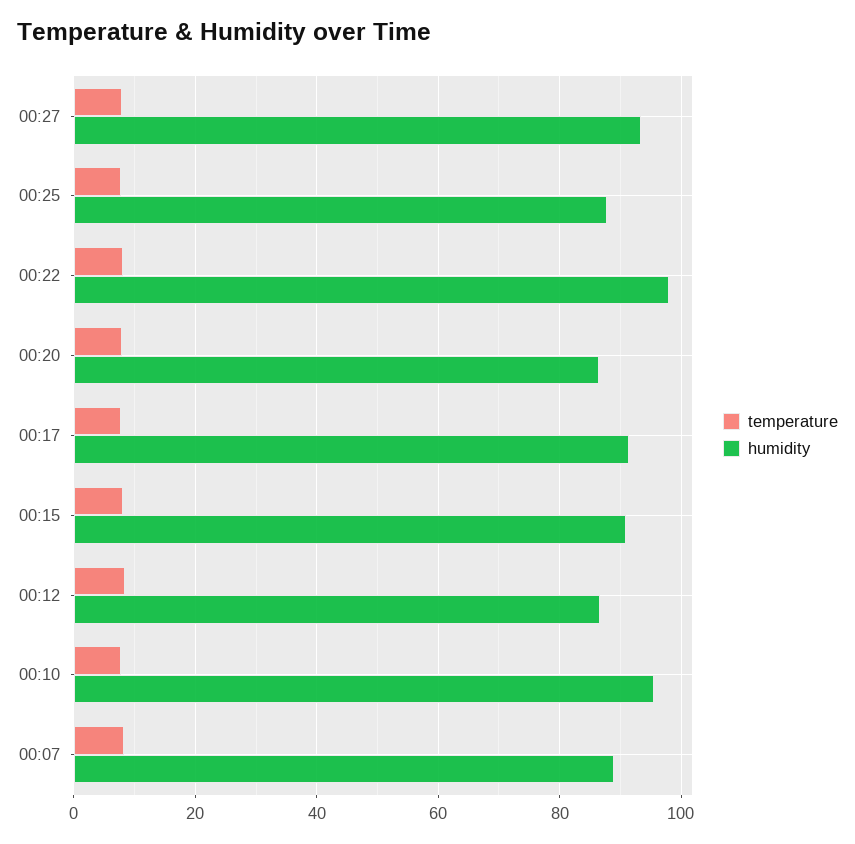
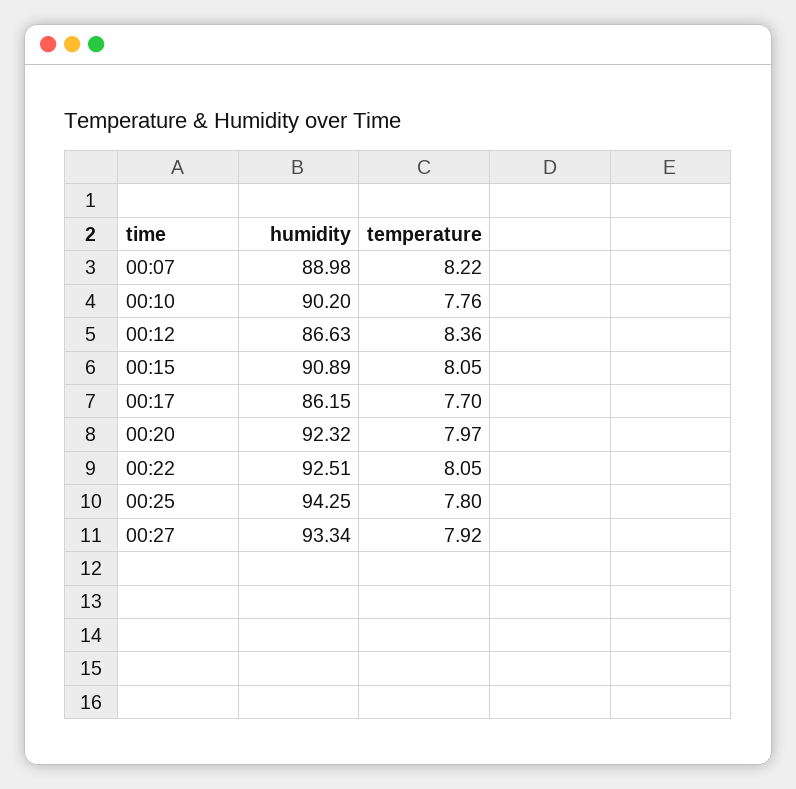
  {
    "temperature": {
      "00:27": 7.92,
      "00:25": 7.8,
      "00:22": 8.05,
      "00:20": 7.97,
      "00:17": 7.7,
      "00:15": 8.05,
      "00:12": 8.36,
      "00:10": 7.76,
      "00:07": 8.22
    },
    "humidity": {
      "00:27": 93.34,
-     "00:25": 88,
+     "00:25": 94.25,
-     "00:22": 98,
+     "00:22": 92.51,
-     "00:20": 86,
+     "00:20": 92.32,
-     "00:17": 92,
+     "00:17": 86.15,
      "00:15": 90.89,
      "00:12": 86.63,
-     "00:10": 96,
+     "00:10": 90.2,
      "00:07": 88.98
    }
  }

